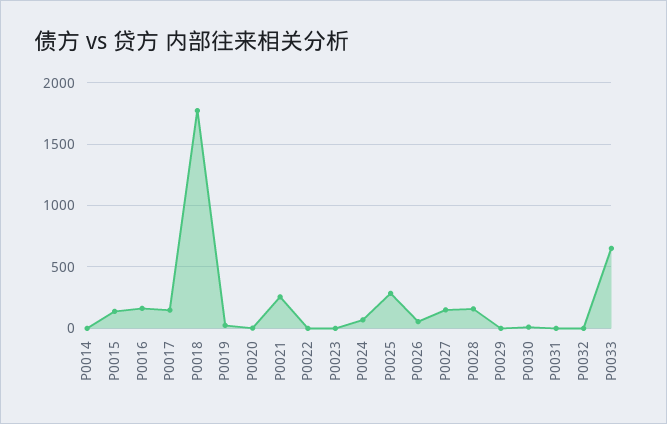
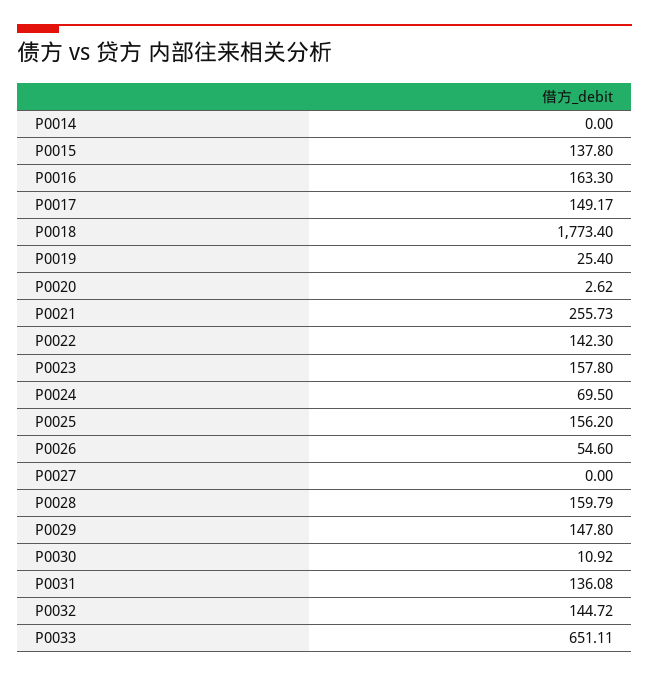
  {
    "P0014": 0,
    "P0015": 137.8,
    "P0016": 163.3,
    "P0017": 149.17,
    "P0018": 1773.4,
    "P0019": 25.4,
    "P0020": 2.62,
    "P0021": 255.73,
-   "P0022": 0,
+   "P0022": 142.3,
-   "P0023": 0,
+   "P0023": 157.8,
    "P0024": 69.5,
-   "P0025": 300,
+   "P0025": 156.2,
    "P0026": 54.6,
-   "P0027": 150,
+   "P0027": 0,
    "P0028": 159.79,
-   "P0029": 0,
+   "P0029": 147.8,
    "P0030": 10.92,
-   "P0031": 0,
+   "P0031": 136.08,
-   "P0032": 0,
+   "P0032": 144.72,
    "P0033": 651.11
  }

